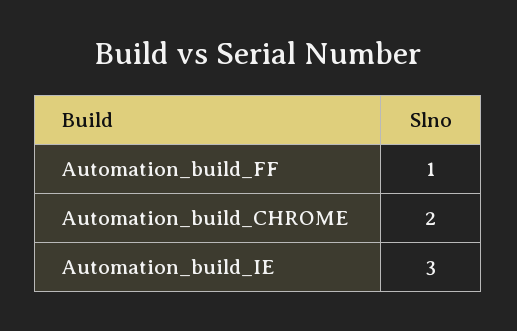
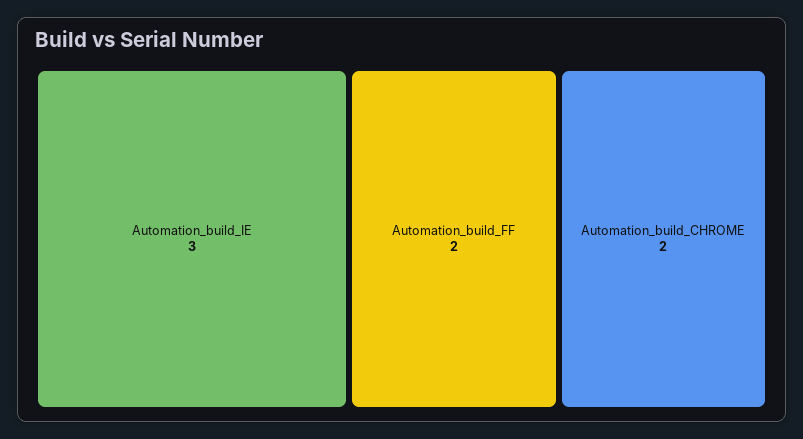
  {
-   "Automation_build_FF": 1,
+   "Automation_build_FF": 2,
    "Automation_build_CHROME": 2,
    "Automation_build_IE": 3
  }

